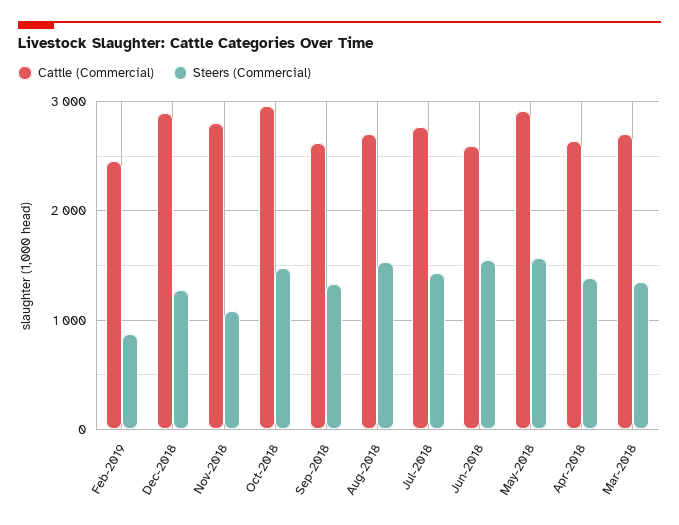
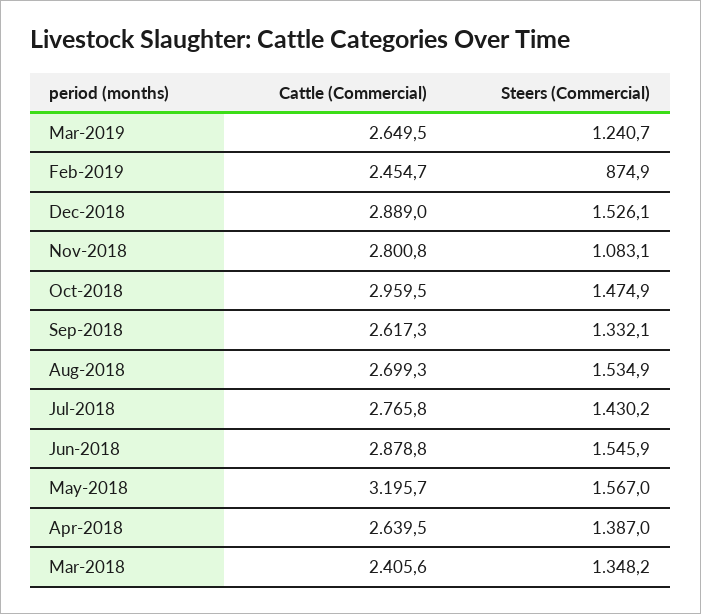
  {
    "Cattle (Commercial)": {
      "Feb-2019": 2454.7,
      "Dec-2018": 2889,
      "Nov-2018": 2800.8,
      "Oct-2018": 2959.5,
      "Sep-2018": 2617.3,
      "Aug-2018": 2699.3,
      "Jul-2018": 2765.8,
-     "Jun-2018": 2600,
+     "Jun-2018": 2878.8,
-     "May-2018": 2900,
+     "May-2018": 3195.7,
      "Apr-2018": 2639.5,
-     "Mar-2018": 2700
+     "Mar-2018": 2405.6,
+     "Mar-2019": 2649.5
    },
    "Steers (Commercial)": {
      "Feb-2019": 874.9,
-     "Dec-2018": 1300,
+     "Dec-2018": 1526.1,
      "Nov-2018": 1083.1,
      "Oct-2018": 1474.9,
      "Sep-2018": 1332.1,
      "Aug-2018": 1534.9,
      "Jul-2018": 1430.2,
      "Jun-2018": 1545.9,
      "May-2018": 1567,
      "Apr-2018": 1387,
-     "Mar-2018": 1348.2
+     "Mar-2018": 1348.2,
+     "Mar-2019": 1240.7
    }
  }

